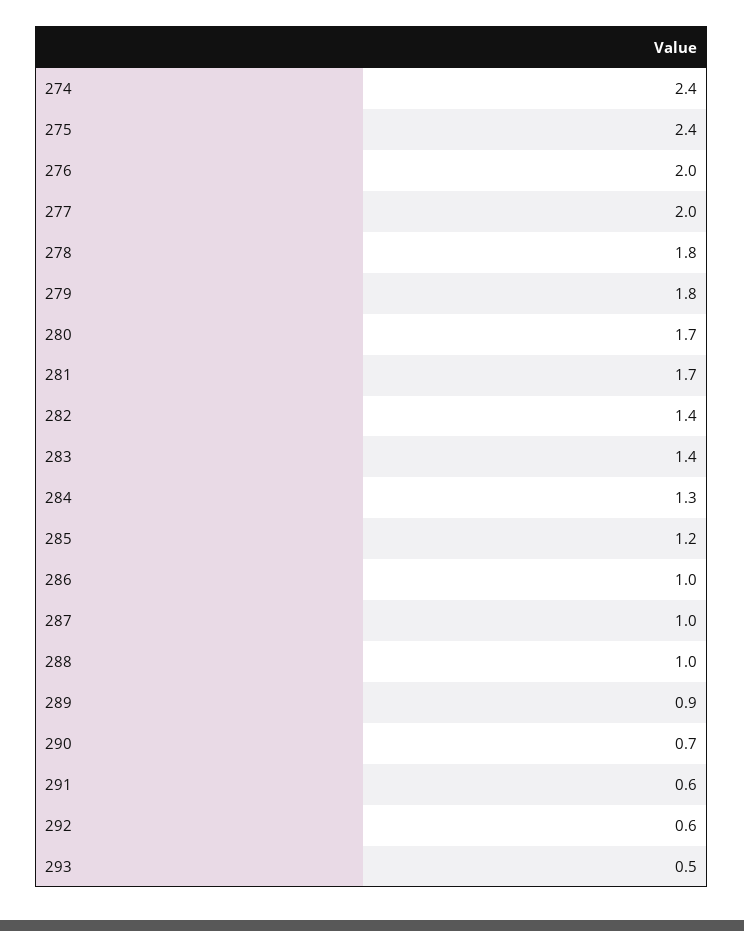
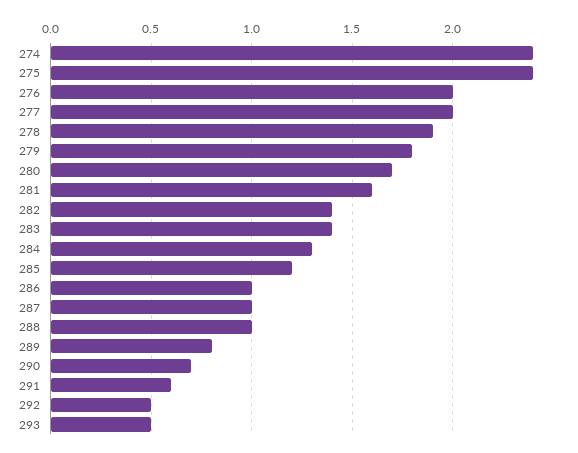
  {
    "274": 2.4,
    "275": 2.4,
    "276": 2,
    "277": 2,
-   "278": 1.8,
+   "278": 1.9,
    "279": 1.8,
    "280": 1.7,
-   "281": 1.7,
+   "281": 1.6,
    "282": 1.4,
    "283": 1.4,
    "284": 1.3,
    "285": 1.2,
    "286": 1,
    "287": 1,
    "288": 1,
-   "289": 0.9,
+   "289": 0.8,
    "290": 0.7,
    "291": 0.6,
-   "292": 0.6,
+   "292": 0.5,
    "293": 0.5
  }

